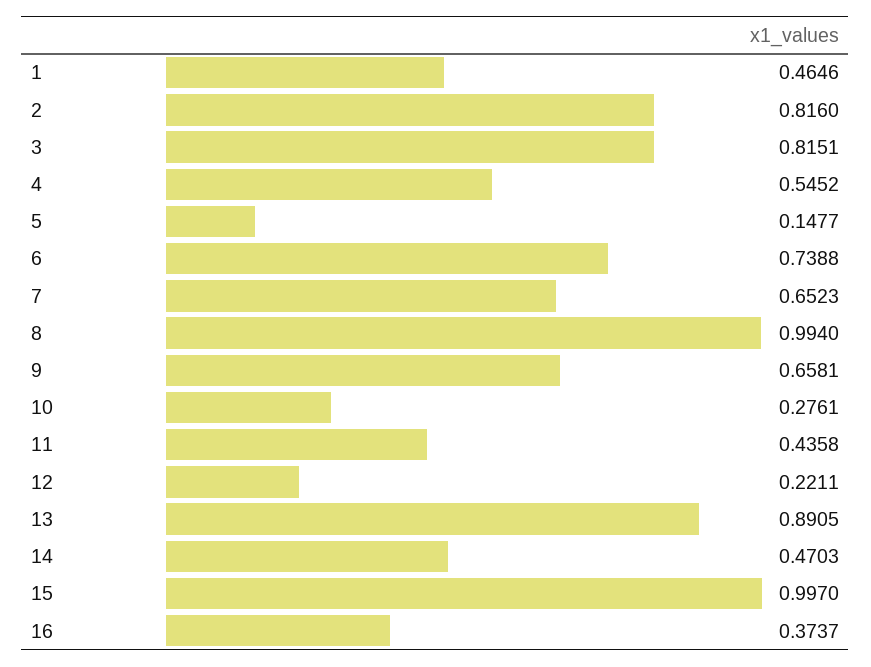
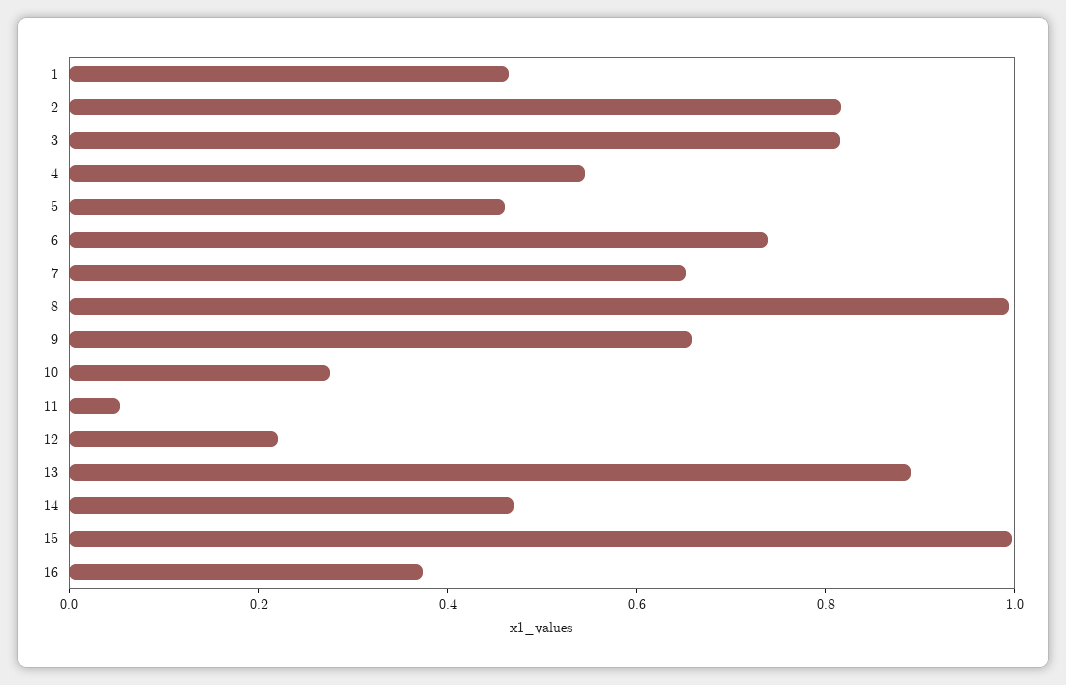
  {
    "1": 0.4646,
    "2": 0.816,
    "3": 0.8151,
    "4": 0.5452,
-   "5": 0.1477,
+   "5": 0.45,
    "6": 0.7388,
    "7": 0.6523,
    "8": 0.994,
    "9": 0.6581,
    "10": 0.2761,
-   "11": 0.4358,
+   "11": 0.05,
    "12": 0.2211,
    "13": 0.8905,
    "14": 0.4703,
    "15": 0.997,
    "16": 0.3737
  }

